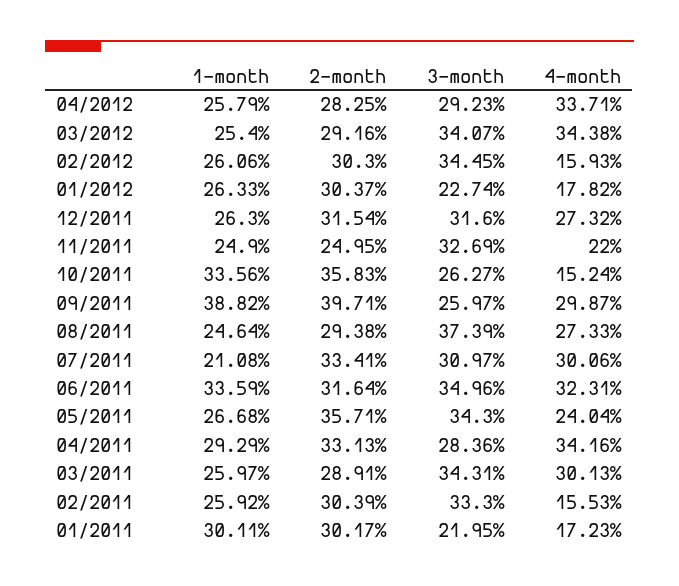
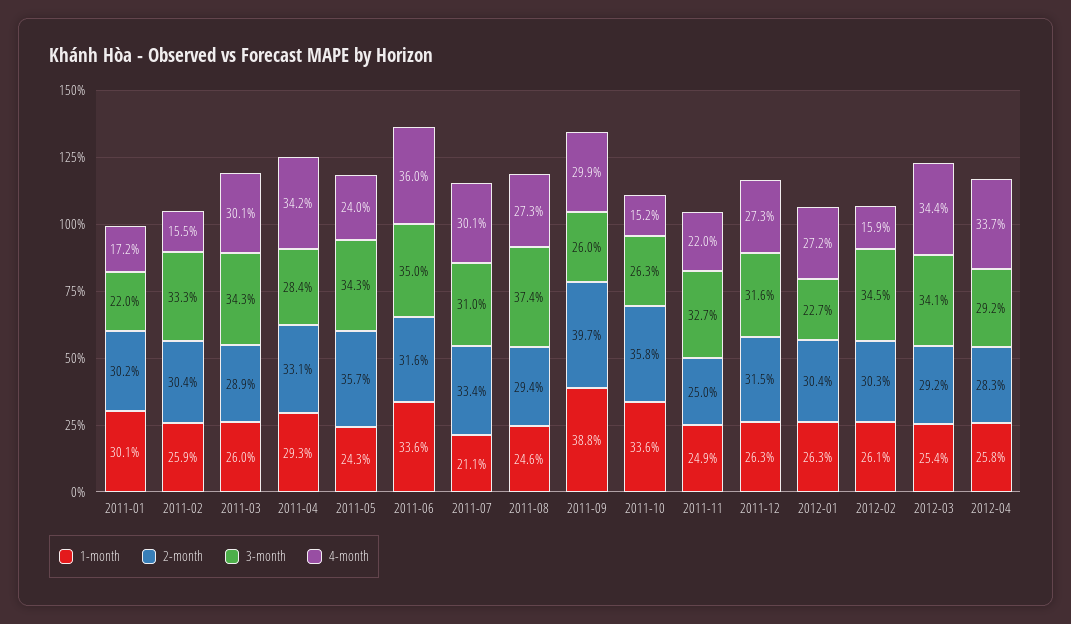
  {
    "1-month": {
      "04/2012": 25.79,
      "03/2012": 25.4,
      "02/2012": 26.06,
      "01/2012": 26.33,
      "12/2011": 26.3,
      "11/2011": 24.9,
      "10/2011": 33.56,
      "09/2011": 38.82,
      "08/2011": 24.64,
      "07/2011": 21.08,
      "06/2011": 33.59,
-     "05/2011": 26.68,
+     "05/2011": 24.3,
      "04/2011": 29.29,
      "03/2011": 25.97,
      "02/2011": 25.92,
      "01/2011": 30.11
    },
    "2-month": {
      "04/2012": 28.25,
      "03/2012": 29.16,
      "02/2012": 30.3,
      "01/2012": 30.37,
      "12/2011": 31.54,
      "11/2011": 24.95,
      "10/2011": 35.83,
      "09/2011": 39.71,
      "08/2011": 29.38,
      "07/2011": 33.41,
      "06/2011": 31.64,
      "05/2011": 35.71,
      "04/2011": 33.13,
      "03/2011": 28.91,
      "02/2011": 30.39,
      "01/2011": 30.17
    },
    "3-month": {
      "04/2012": 29.23,
      "03/2012": 34.07,
      "02/2012": 34.45,
      "01/2012": 22.74,
      "12/2011": 31.6,
      "11/2011": 32.69,
      "10/2011": 26.27,
      "09/2011": 25.97,
      "08/2011": 37.39,
      "07/2011": 30.97,
      "06/2011": 34.96,
      "05/2011": 34.3,
      "04/2011": 28.36,
      "03/2011": 34.31,
      "02/2011": 33.3,
      "01/2011": 21.95
    },
    "4-month": {
      "04/2012": 33.71,
      "03/2012": 34.38,
      "02/2012": 15.93,
-     "01/2012": 17.82,
+     "01/2012": 27.2,
      "12/2011": 27.32,
      "11/2011": 22,
      "10/2011": 15.24,
      "09/2011": 29.87,
      "08/2011": 27.33,
      "07/2011": 30.06,
-     "06/2011": 32.31,
+     "06/2011": 36,
      "05/2011": 24.04,
      "04/2011": 34.16,
      "03/2011": 30.13,
      "02/2011": 15.53,
      "01/2011": 17.23
    }
  }

